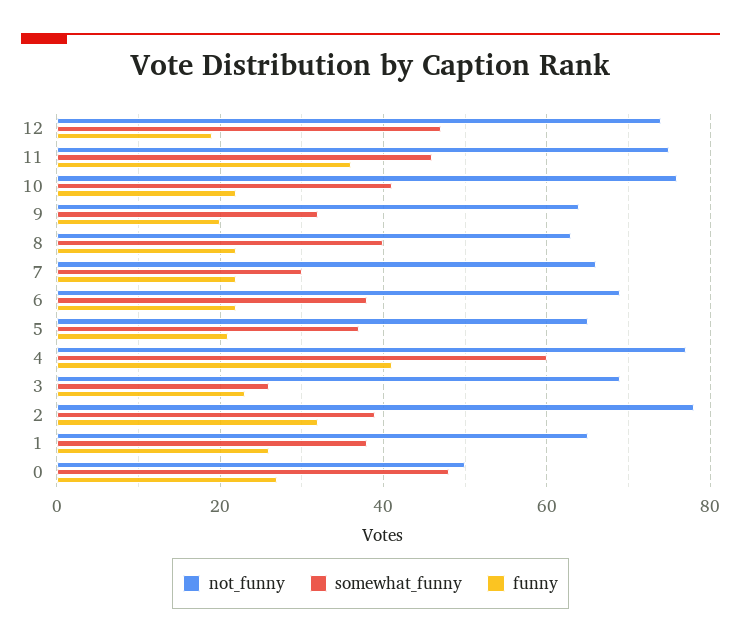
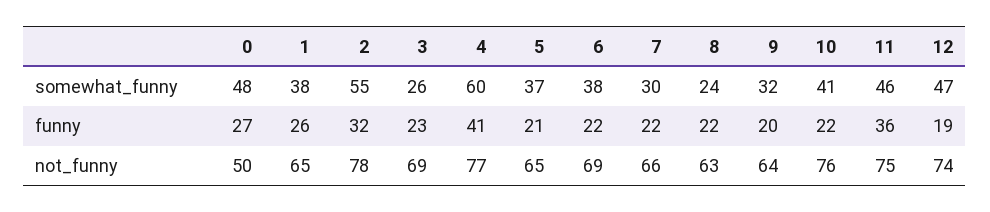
  {
    "not_funny": {
      "12": 74,
      "11": 75,
      "10": 76,
      "9": 64,
      "8": 63,
      "7": 66,
      "6": 69,
      "5": 65,
      "4": 77,
      "3": 69,
      "2": 78,
      "1": 65,
      "0": 50
    },
    "somewhat_funny": {
      "12": 47,
      "11": 46,
      "10": 41,
      "9": 32,
-     "8": 40,
+     "8": 24,
      "7": 30,
      "6": 38,
      "5": 37,
      "4": 60,
      "3": 26,
-     "2": 40,
+     "2": 55,
      "1": 38,
      "0": 48
    },
    "funny": {
      "12": 19,
      "11": 36,
      "10": 22,
      "9": 20,
      "8": 22,
      "7": 22,
      "6": 22,
      "5": 21,
      "4": 41,
      "3": 23,
      "2": 32,
      "1": 26,
      "0": 27
    }
  }

